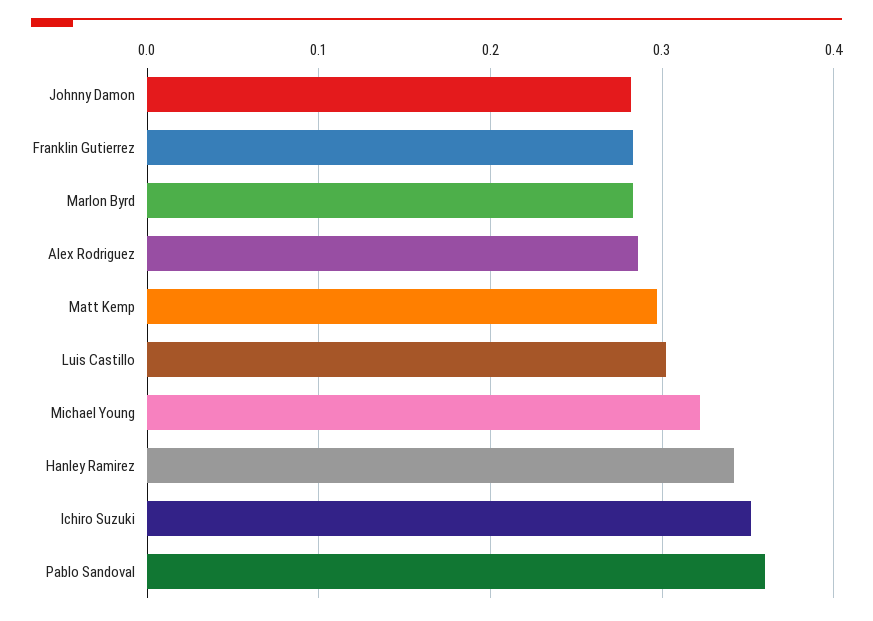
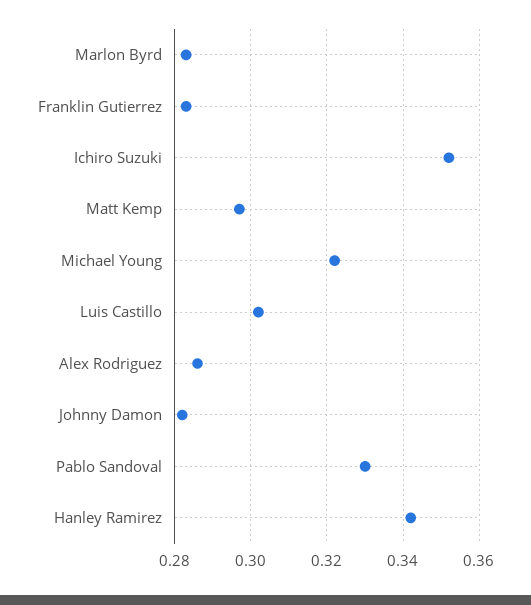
  {
    "Johnny Damon": 0.28,
    "Franklin Gutierrez": 0.285,
    "Marlon Byrd": 0.285,
    "Alex Rodriguez": 0.285,
    "Matt Kemp": 0.295,
    "Luis Castillo": 0.3,
    "Michael Young": 0.32,
    "Hanley Ramirez": 0.34,
    "Ichiro Suzuki": 0.35,
-   "Pablo Sandoval": 0.36
+   "Pablo Sandoval": 0.33
  }

